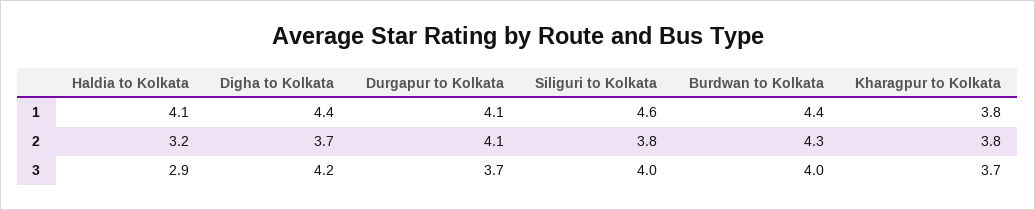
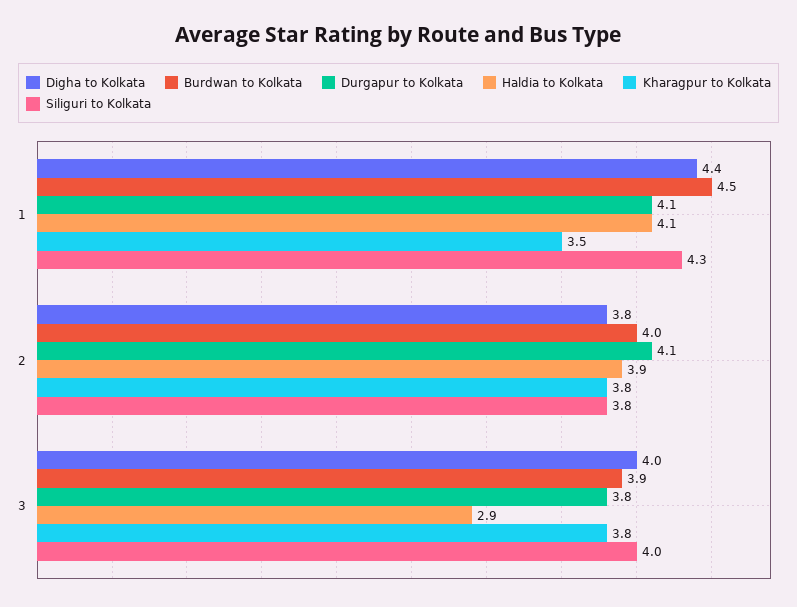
  {
    "Haldia to Kolkata": {
      "1": 4.1,
-     "2": 3.2,
+     "2": 3.9,
      "3": 2.9
    },
    "Digha to Kolkata": {
      "1": 4.4,
-     "2": 3.7,
+     "2": 3.8,
-     "3": 4.2
+     "3": 4
    },
    "Durgapur to Kolkata": {
      "1": 4.1,
      "2": 4.1,
-     "3": 3.7
+     "3": 3.8
    },
    "Siliguri to Kolkata": {
-     "1": 4.6,
+     "1": 4.3,
      "2": 3.8,
      "3": 4
    },
    "Burdwan to Kolkata": {
-     "1": 4.4,
+     "1": 4.5,
-     "2": 4.3,
+     "2": 4,
-     "3": 4
+     "3": 3.9
    },
    "Kharagpur to Kolkata": {
-     "1": 3.8,
+     "1": 3.5,
      "2": 3.8,
-     "3": 3.7
+     "3": 3.8
    }
  }

